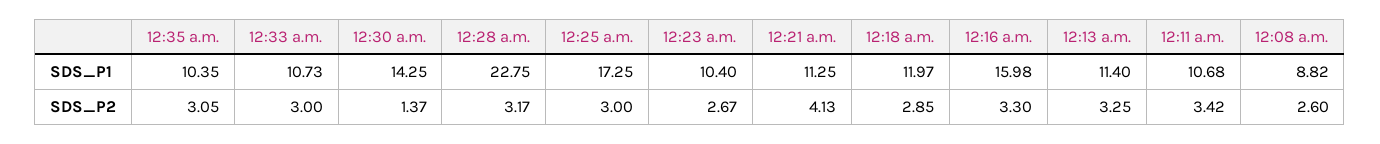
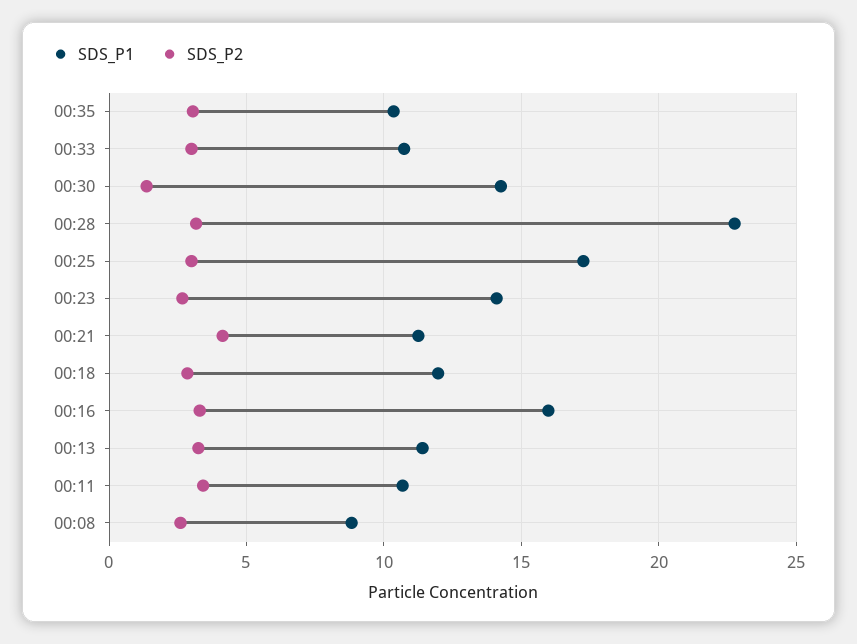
  {
    "SDS_P1": {
      "12:35 a.m.": 10.35,
      "12:33 a.m.": 10.73,
      "12:30 a.m.": 14.25,
      "12:28 a.m.": 22.75,
      "12:25 a.m.": 17.25,
-     "12:23 a.m.": 10.4,
+     "12:23 a.m.": 14,
      "12:21 a.m.": 11.25,
      "12:18 a.m.": 11.97,
      "12:16 a.m.": 15.98,
      "12:13 a.m.": 11.4,
      "12:11 a.m.": 10.68,
      "12:08 a.m.": 8.82
    },
    "SDS_P2": {
      "12:35 a.m.": 3.05,
      "12:33 a.m.": 3,
      "12:30 a.m.": 1.37,
      "12:28 a.m.": 3.17,
      "12:25 a.m.": 3,
      "12:23 a.m.": 2.67,
      "12:21 a.m.": 4.13,
      "12:18 a.m.": 2.85,
      "12:16 a.m.": 3.3,
      "12:13 a.m.": 3.25,
      "12:11 a.m.": 3.42,
      "12:08 a.m.": 2.6
    }
  }

